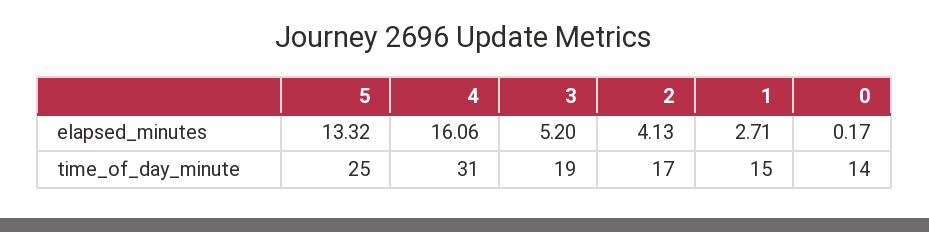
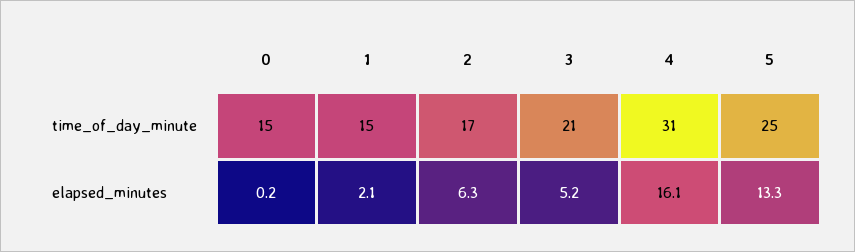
  {
    "5": {
      "elapsed_minutes": 13.32,
      "time_of_day_minute": 25
    },
    "4": {
      "elapsed_minutes": 16.06,
      "time_of_day_minute": 31
    },
    "3": {
      "elapsed_minutes": 5.2,
-     "time_of_day_minute": 19
+     "time_of_day_minute": 21
    },
    "2": {
-     "elapsed_minutes": 4.13,
+     "elapsed_minutes": 6.3,
      "time_of_day_minute": 17
    },
    "1": {
-     "elapsed_minutes": 2.71,
+     "elapsed_minutes": 2.1,
      "time_of_day_minute": 15
    },
    "0": {
      "elapsed_minutes": 0.17,
-     "time_of_day_minute": 14
+     "time_of_day_minute": 15
    }
  }

